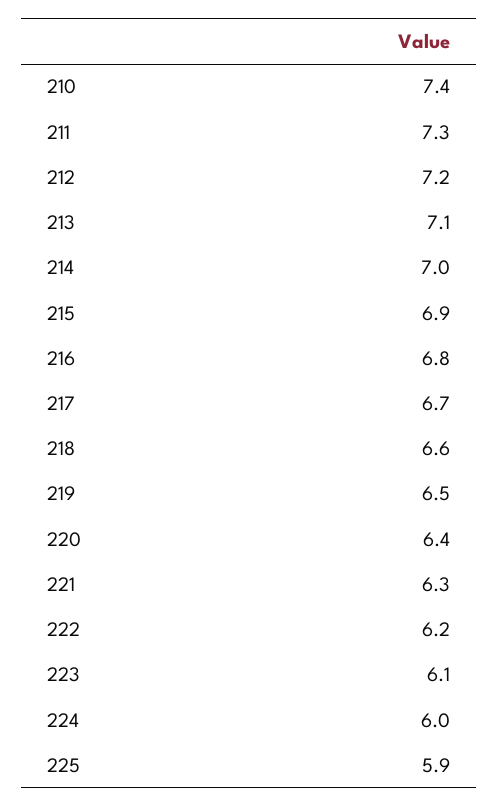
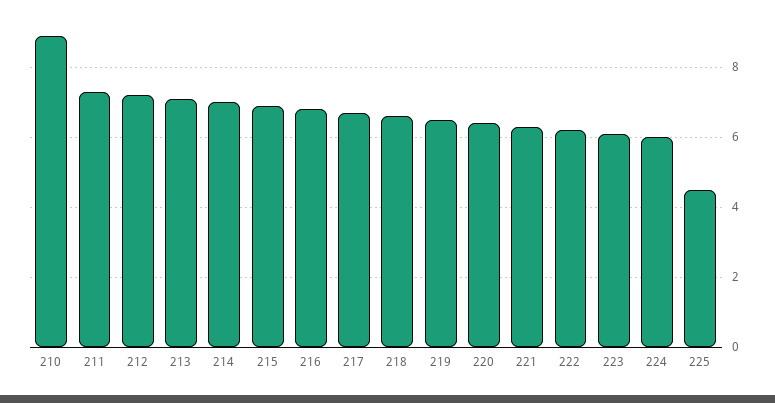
  {
-   "210": 7.4,
+   "210": 9,
    "211": 7.3,
    "212": 7.2,
    "213": 7.1,
    "214": 7,
    "215": 6.9,
    "216": 6.8,
    "217": 6.7,
    "218": 6.6,
    "219": 6.5,
    "220": 6.4,
    "221": 6.3,
    "222": 6.2,
    "223": 6.1,
    "224": 6,
-   "225": 5.9
+   "225": 4.5
  }

